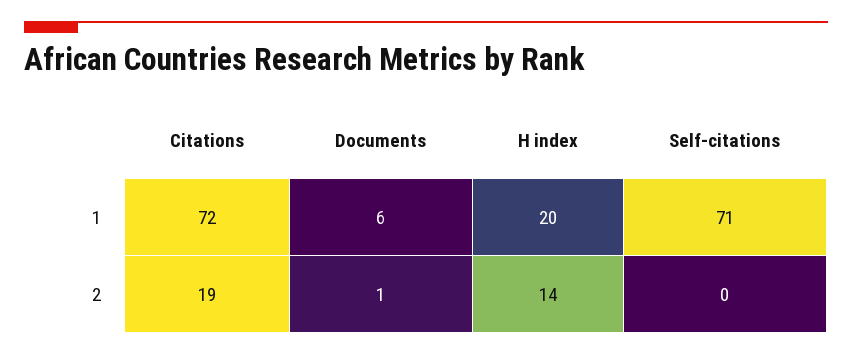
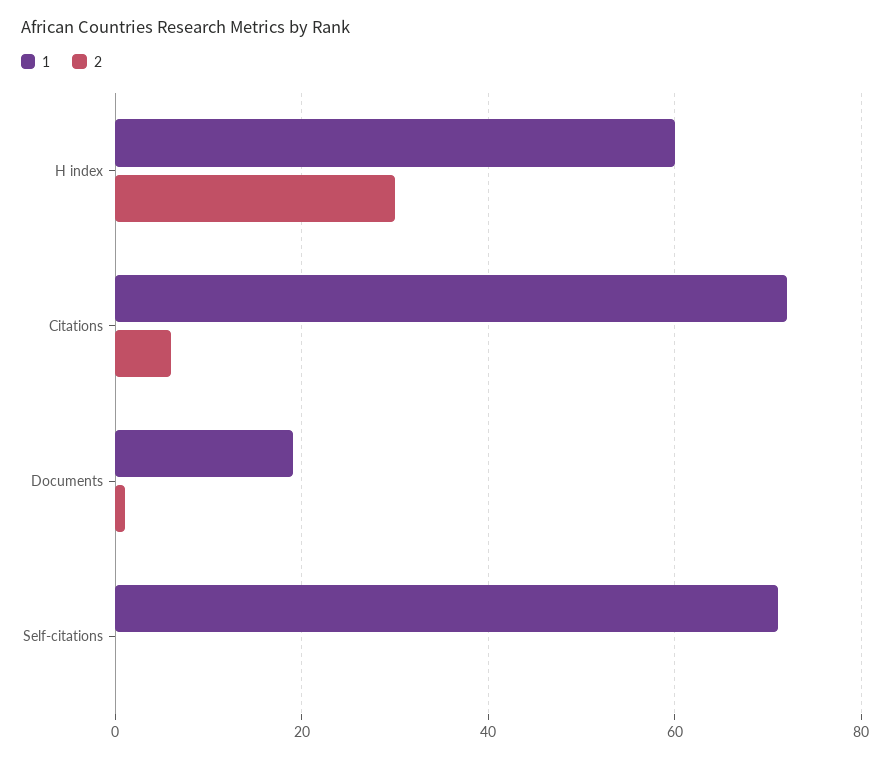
  {
    "1": {
      "Citations": 72,
-     "Documents": 6,
+     "Documents": 20,
-     "H index": 20,
+     "H index": 60,
      "Self-citations": 71
    },
    "2": {
-     "Citations": 19,
+     "Citations": 5,
      "Documents": 1,
-     "H index": 14,
+     "H index": 30,
      "Self-citations": 0
    }
  }

